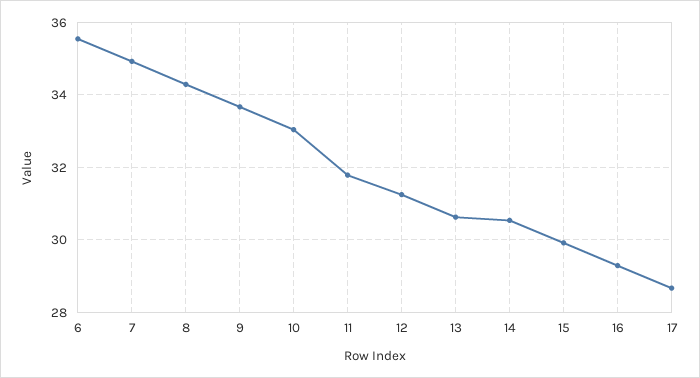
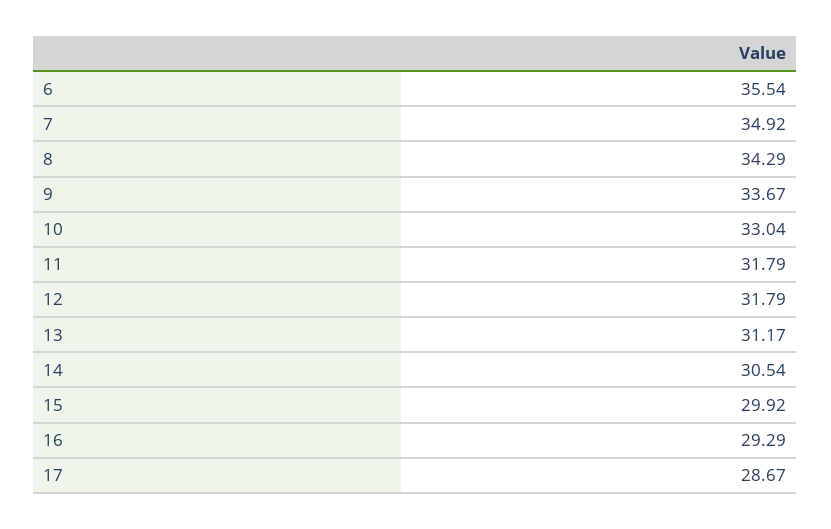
  {
    "6": 35.54,
    "7": 34.92,
    "8": 34.29,
    "9": 33.67,
    "10": 33.04,
    "11": 31.79,
-   "12": 31.2,
+   "12": 31.79,
-   "13": 30.6,
+   "13": 31.17,
    "14": 30.54,
    "15": 29.92,
    "16": 29.29,
    "17": 28.67
  }

